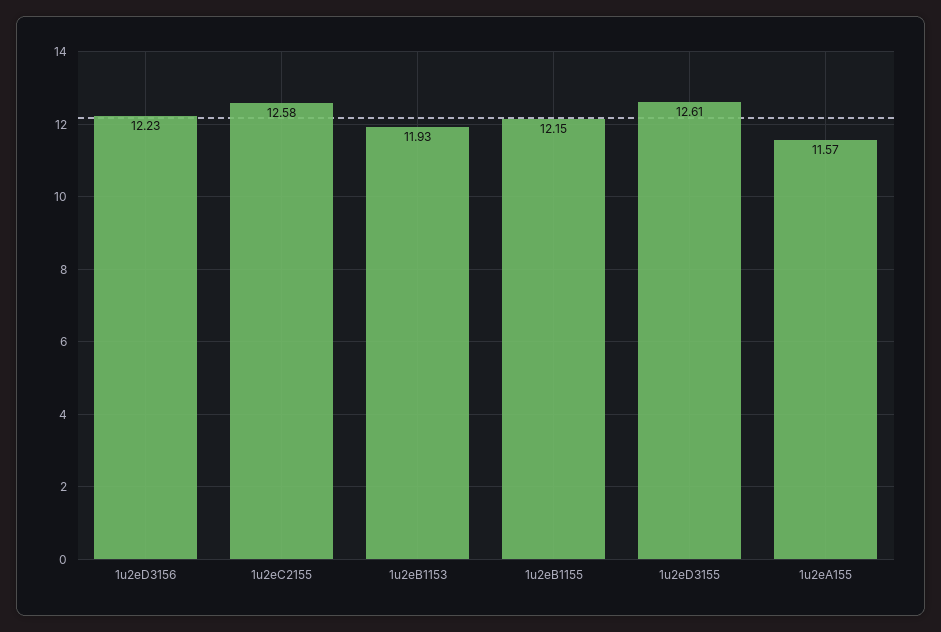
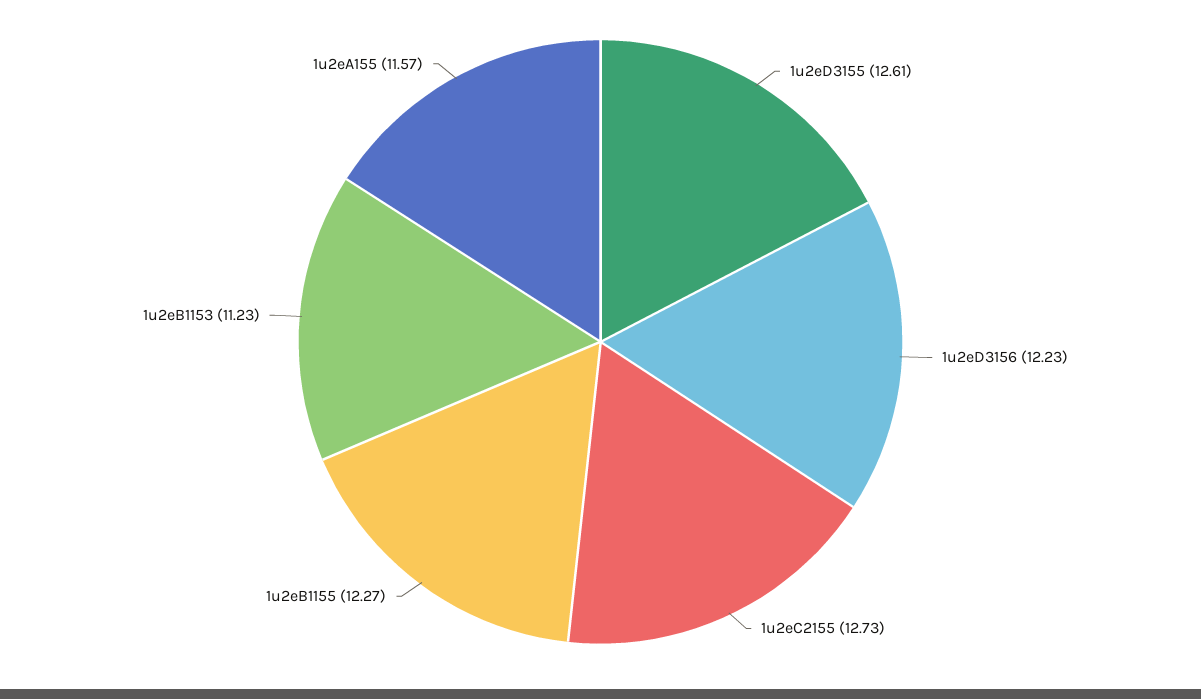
  {
    "1u2eD3156": 12.23,
-   "1u2eC2155": 12.58,
+   "1u2eC2155": 12.73,
-   "1u2eB1153": 11.93,
+   "1u2eB1153": 11.23,
-   "1u2eB1155": 12.15,
+   "1u2eB1155": 12.27,
    "1u2eD3155": 12.61,
    "1u2eA155": 11.57
  }

